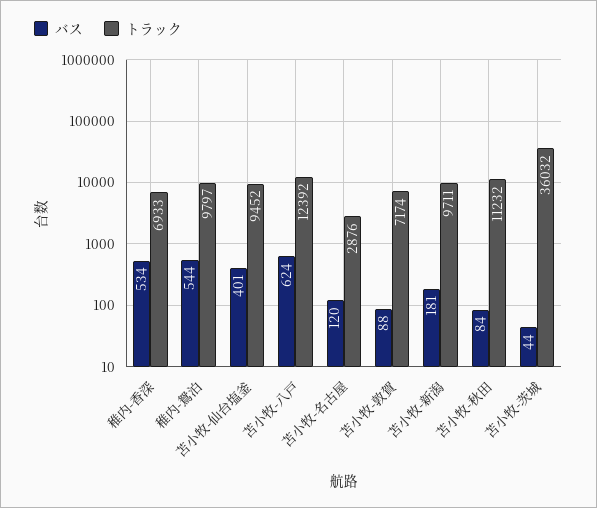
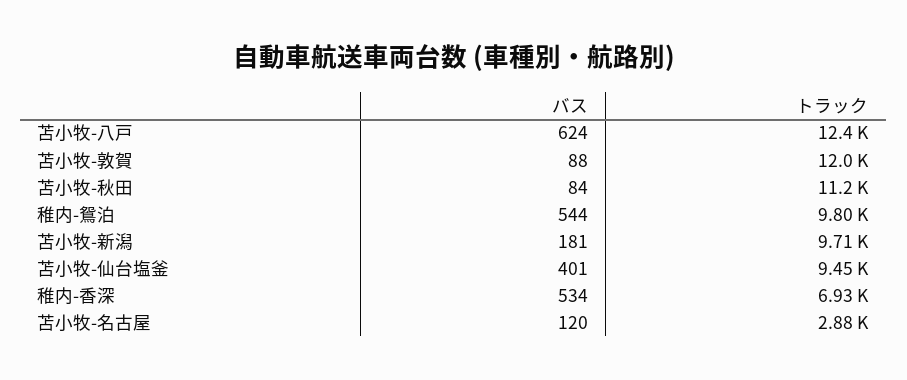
  {
    "バス": {
      "稚内-香深": 534,
      "稚内-鴛泊": 544,
      "苫小牧-仙台塩釜": 401,
      "苫小牧-八戸": 624,
      "苫小牧-名古屋": 120,
      "苫小牧-敦賀": 88,
      "苫小牧-新潟": 181,
-     "苫小牧-秋田": 84,
+     "苫小牧-秋田": 84
-     "苫小牧-茨城": 44
    },
    "トラック": {
      "稚内-香深": 6933,
      "稚内-鴛泊": 9797,
      "苫小牧-仙台塩釜": 9452,
      "苫小牧-八戸": 12392,
      "苫小牧-名古屋": 2876,
-     "苫小牧-敦賀": 7174,
+     "苫小牧-敦賀": 12000,
      "苫小牧-新潟": 9711,
-     "苫小牧-秋田": 11232,
+     "苫小牧-秋田": 11232
-     "苫小牧-茨城": 36032
    }
  }

